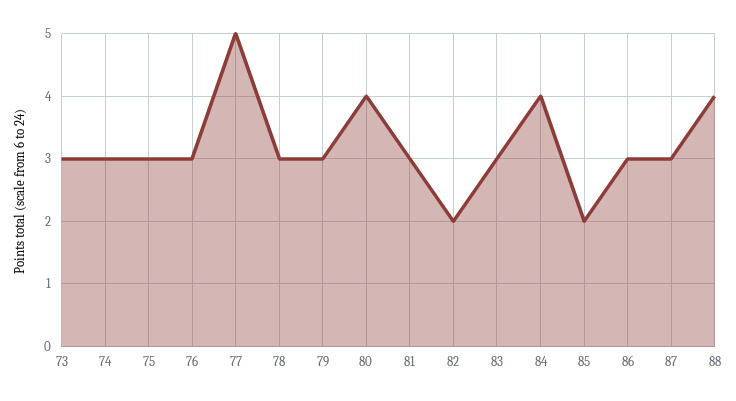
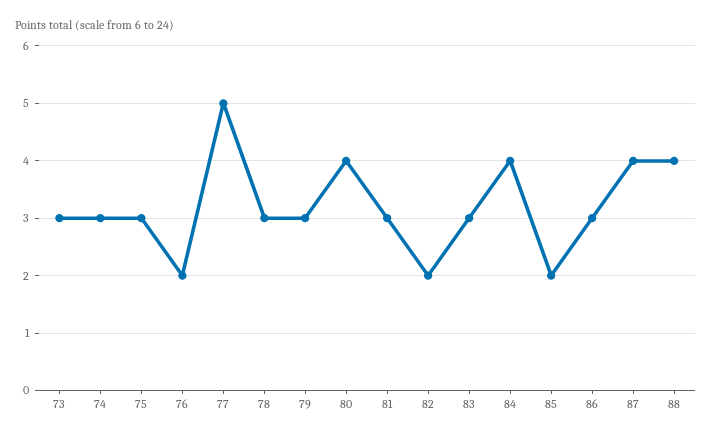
  {
    "73": 3,
    "74": 3,
    "75": 3,
-   "76": 3,
+   "76": 2,
    "77": 5,
    "78": 3,
    "79": 3,
    "80": 4,
    "81": 3,
    "82": 2,
    "83": 3,
    "84": 4,
    "85": 2,
    "86": 3,
-   "87": 3,
+   "87": 4,
    "88": 4
  }

